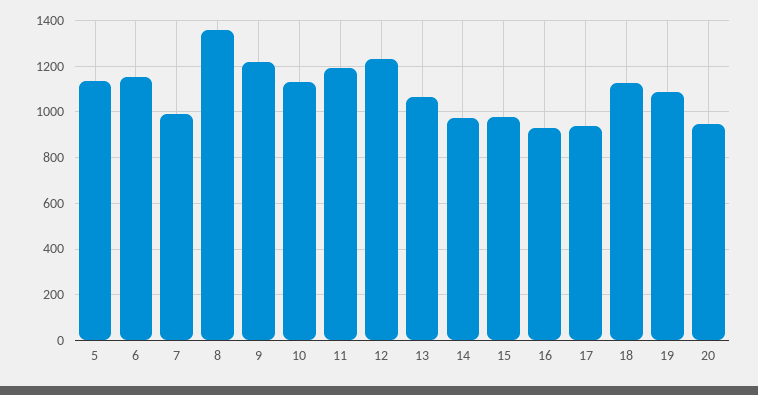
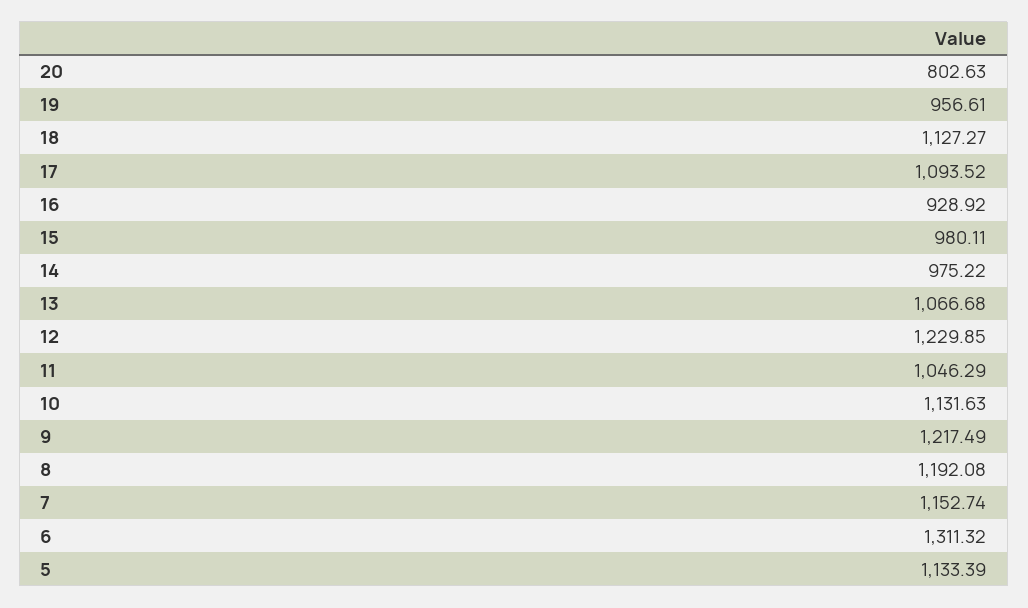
  {
    "5": 1133.39,
-   "6": 1150,
+   "6": 1311.32,
-   "7": 1000,
+   "7": 1152.74,
-   "8": 1350,
+   "8": 1192.08,
    "9": 1217.49,
    "10": 1131.63,
-   "11": 1200,
+   "11": 1046.29,
    "12": 1229.85,
    "13": 1066.68,
    "14": 975.22,
    "15": 980.11,
    "16": 928.92,
-   "17": 950,
+   "17": 1093.52,
    "18": 1127.27,
-   "19": 1100,
+   "19": 956.61,
-   "20": 950
+   "20": 802.63
  }

